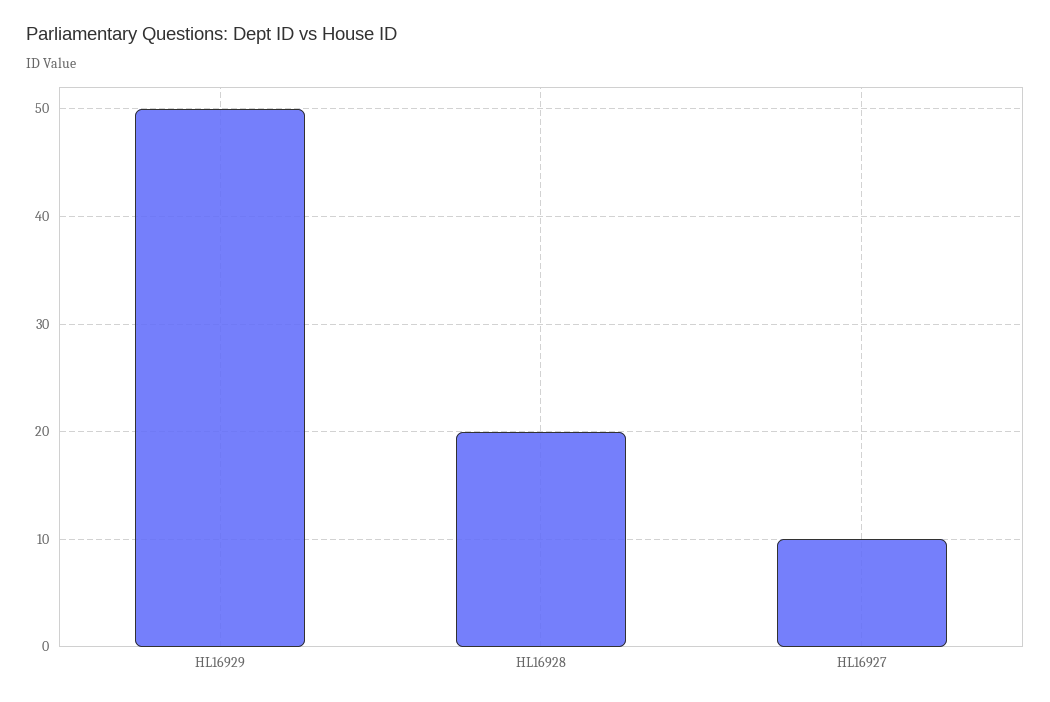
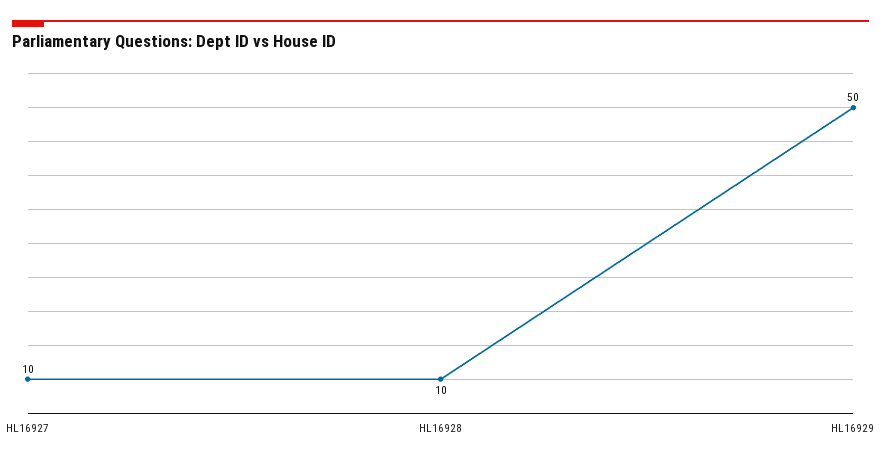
  {
    "HL16929": 50,
-   "HL16928": 20,
+   "HL16928": 10,
    "HL16927": 10
  }

